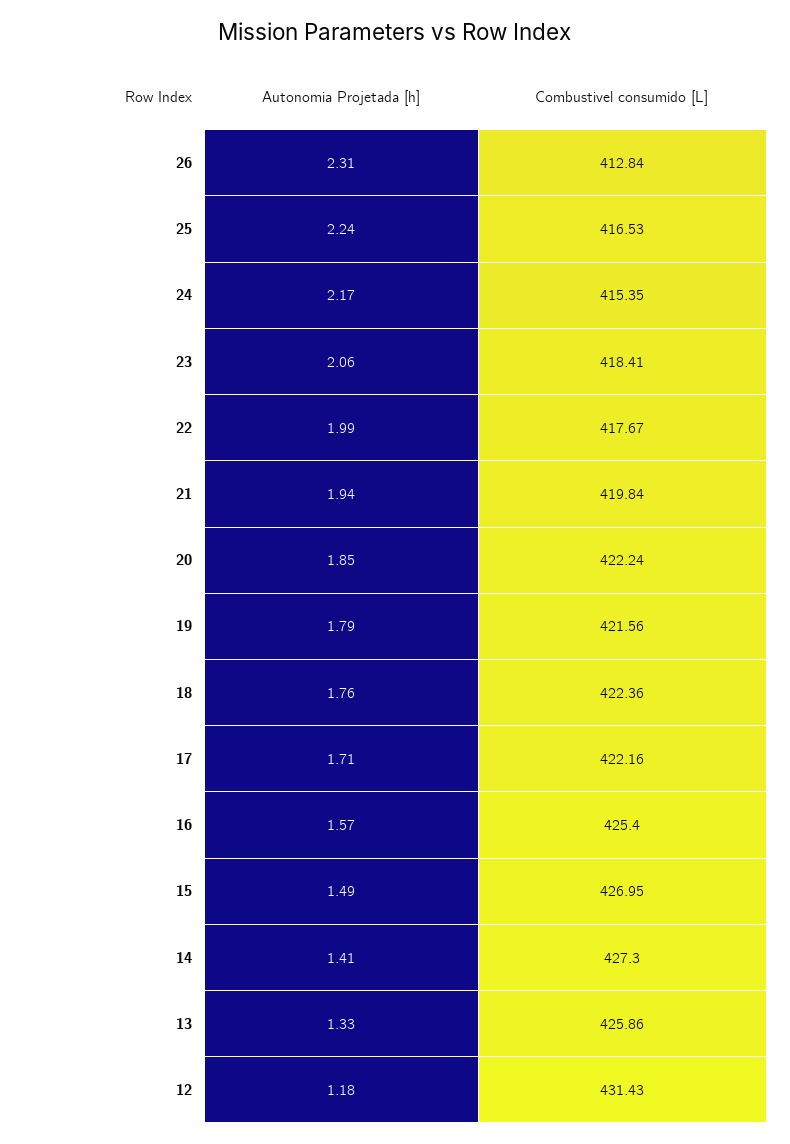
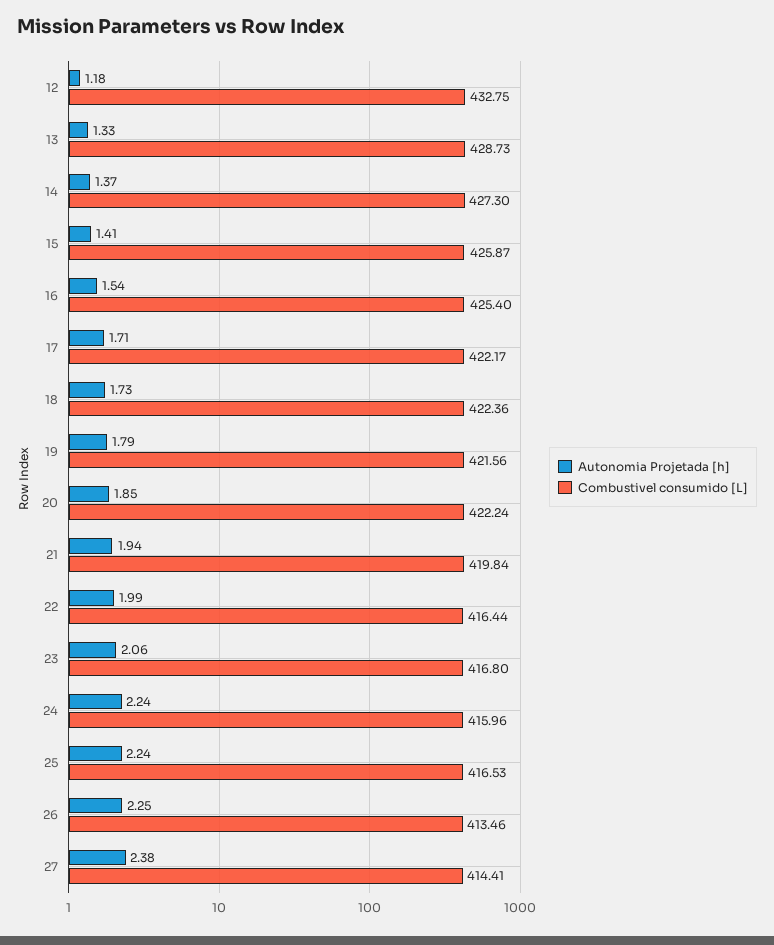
  {
    "Autonomia Projetada [h]": {
-     "26": 2.31,
+     "26": 2.25,
      "25": 2.24,
-     "24": 2.17,
+     "24": 2.24,
      "23": 2.06,
      "22": 1.99,
      "21": 1.94,
      "20": 1.85,
      "19": 1.79,
-     "18": 1.76,
+     "18": 1.73,
      "17": 1.71,
-     "16": 1.57,
+     "16": 1.54,
-     "15": 1.49,
+     "15": 1.41,
-     "14": 1.41,
+     "14": 1.37,
      "13": 1.33,
-     "12": 1.18
+     "12": 1.18,
+     "27": 2.38
    },
    "Combustivel consumido [L]": {
-     "26": 412.84,
+     "26": 413.46,
      "25": 416.53,
-     "24": 415.35,
+     "24": 415.96,
-     "23": 418.41,
+     "23": 416.8,
-     "22": 417.67,
+     "22": 416.44,
      "21": 419.84,
      "20": 422.24,
      "19": 421.56,
      "18": 422.36,
-     "17": 422.16,
+     "17": 422.17,
      "16": 425.4,
-     "15": 426.95,
+     "15": 425.87,
      "14": 427.3,
-     "13": 425.86,
+     "13": 428.73,
-     "12": 431.43
+     "12": 432.75,
+     "27": 414.41
    }
  }

